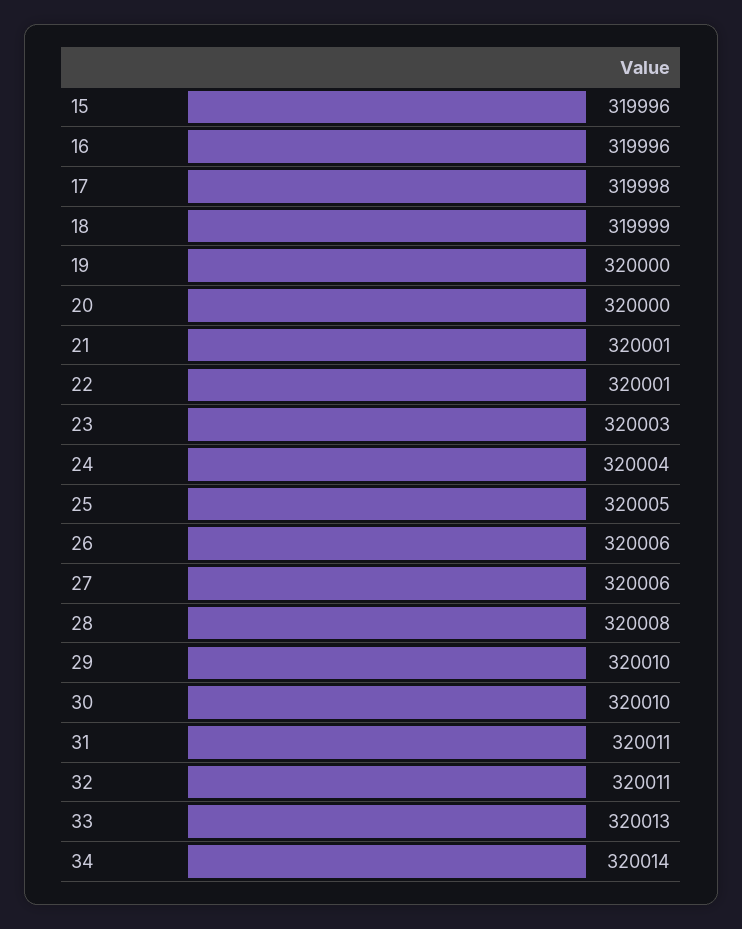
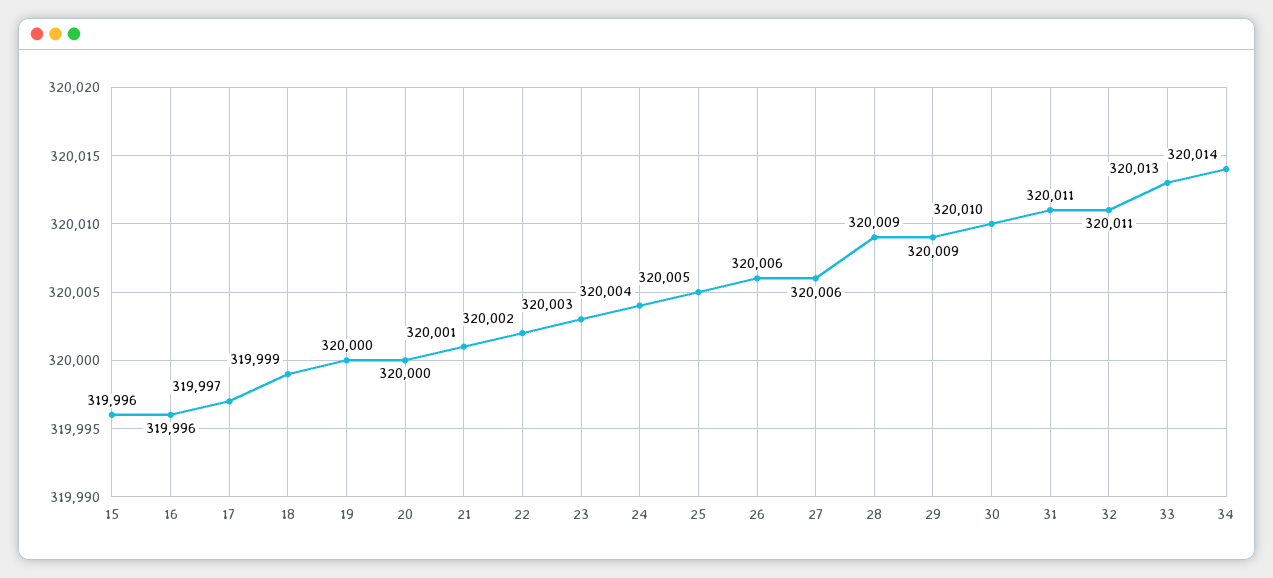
  {
    "15": 319996,
    "16": 319996,
-   "17": 319998,
+   "17": 319997,
    "18": 319999,
    "19": 320000,
    "20": 320000,
    "21": 320001,
-   "22": 320001,
+   "22": 320002,
    "23": 320003,
    "24": 320004,
    "25": 320005,
    "26": 320006,
    "27": 320006,
-   "28": 320008,
+   "28": 320009,
-   "29": 320010,
+   "29": 320009,
    "30": 320010,
    "31": 320011,
    "32": 320011,
    "33": 320013,
    "34": 320014
  }

